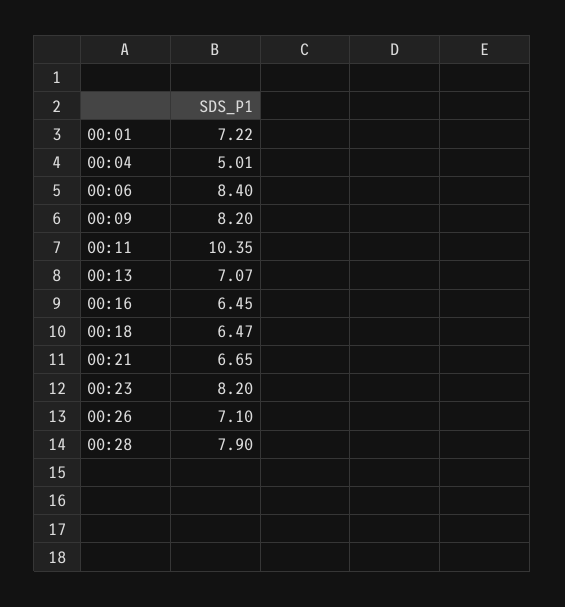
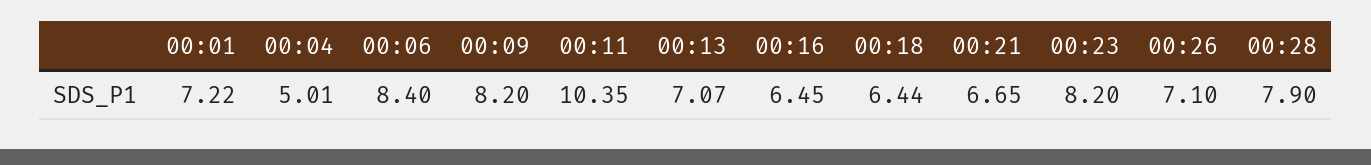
  {
    "00:01": 7.22,
    "00:04": 5.01,
    "00:06": 8.4,
    "00:09": 8.2,
    "00:11": 10.35,
    "00:13": 7.07,
    "00:16": 6.45,
-   "00:18": 6.47,
+   "00:18": 6.44,
    "00:21": 6.65,
    "00:23": 8.2,
    "00:26": 7.1,
    "00:28": 7.9
  }

